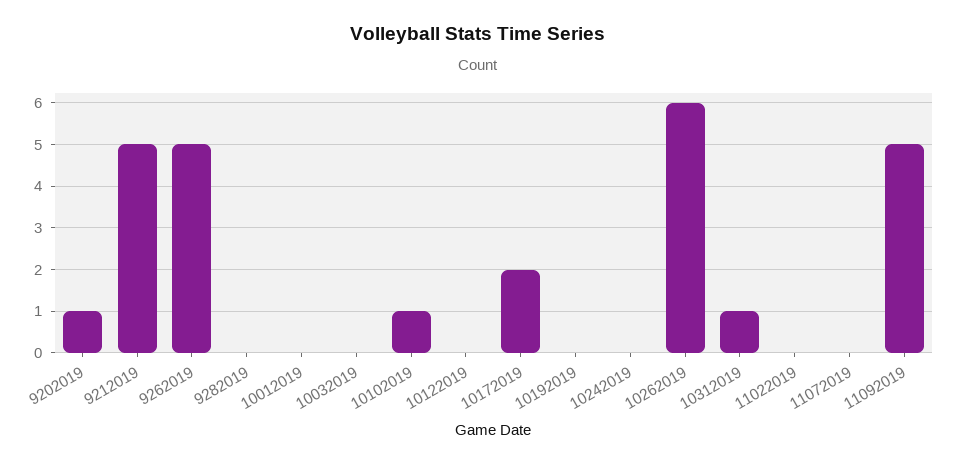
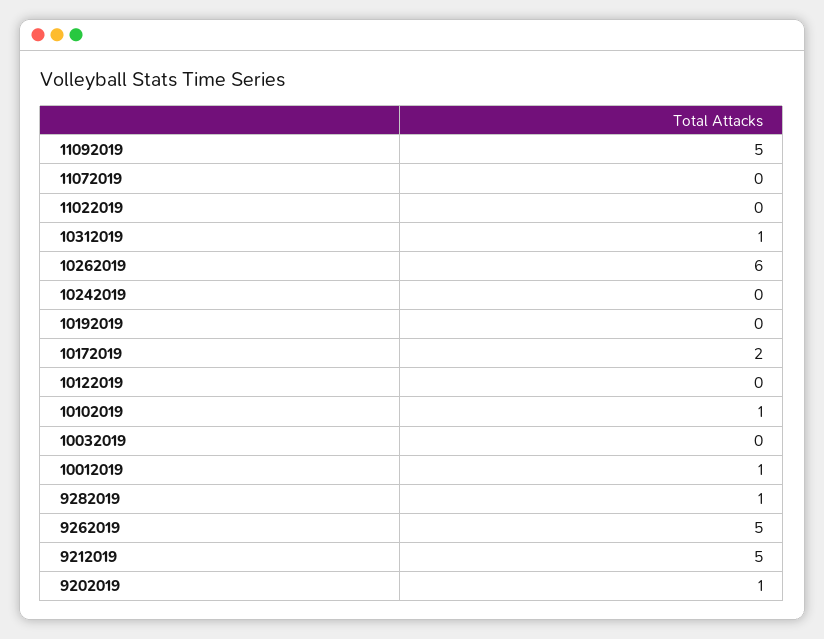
  {
    "9202019": 1,
    "9212019": 5,
    "9262019": 5,
-   "9282019": 0,
+   "9282019": 1,
-   "10012019": 0,
+   "10012019": 1,
    "10032019": 0,
    "10102019": 1,
    "10122019": 0,
    "10172019": 2,
    "10192019": 0,
    "10242019": 0,
    "10262019": 6,
    "10312019": 1,
    "11022019": 0,
    "11072019": 0,
    "11092019": 5
  }

